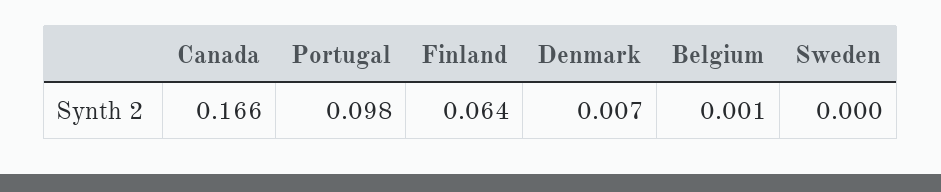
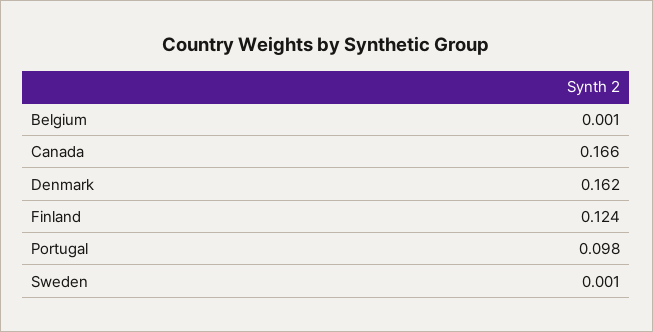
  {
    "Canada": 0.166,
    "Portugal": 0.098,
-   "Finland": 0.064,
+   "Finland": 0.124,
-   "Denmark": 0.007,
+   "Denmark": 0.162,
    "Belgium": 0.001,
-   "Sweden": 0
+   "Sweden": 0.001
  }

